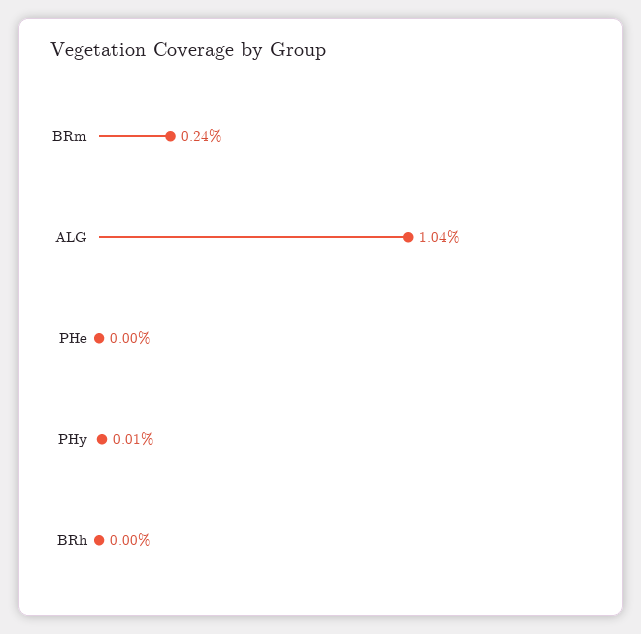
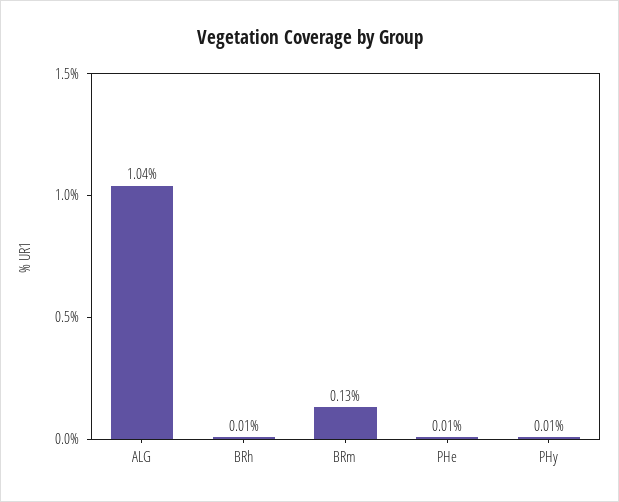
  {
-   "BRm": 0.24,
+   "BRm": 0.13,
    "ALG": 1.04,
-   "PHe": 0,
+   "PHe": 0.01,
    "PHy": 0.01,
-   "BRh": 0
+   "BRh": 0.01
  }

